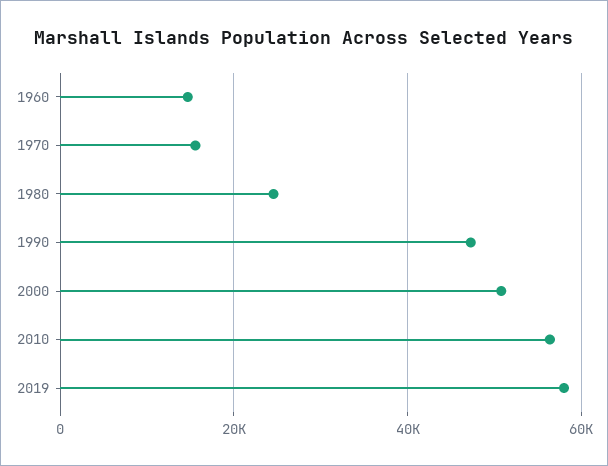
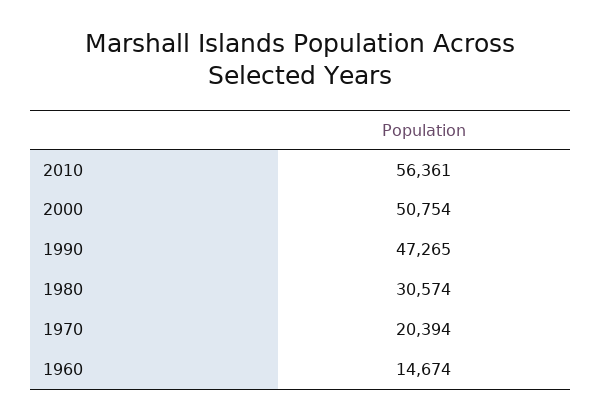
  {
    "1960": 14674,
-   "1970": 16000,
+   "1970": 20394,
-   "1980": 24000,
+   "1980": 30574,
    "1990": 47265,
    "2000": 50754,
-   "2010": 56361,
+   "2010": 56361
-   "2019": 58000
  }

